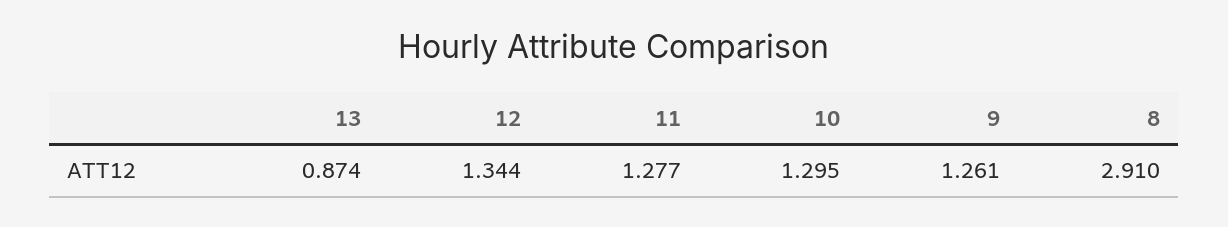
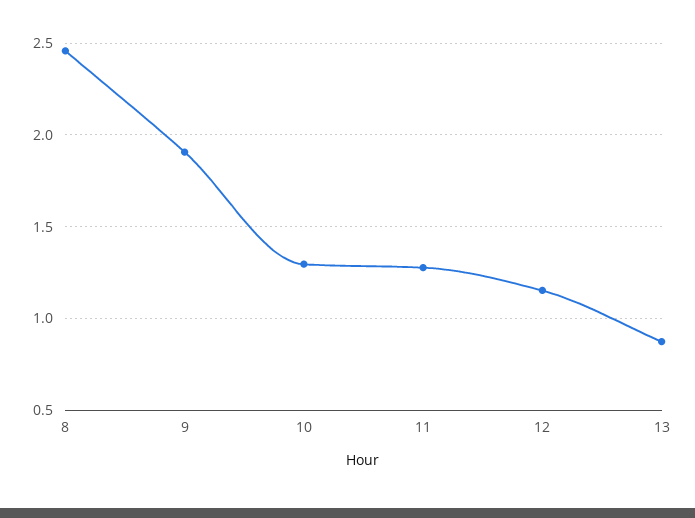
  {
    "13": 0.874,
-   "12": 1.344,
+   "12": 1.15,
    "11": 1.277,
    "10": 1.295,
-   "9": 1.261,
+   "9": 1.9,
-   "8": 2.91
+   "8": 2.45
  }

